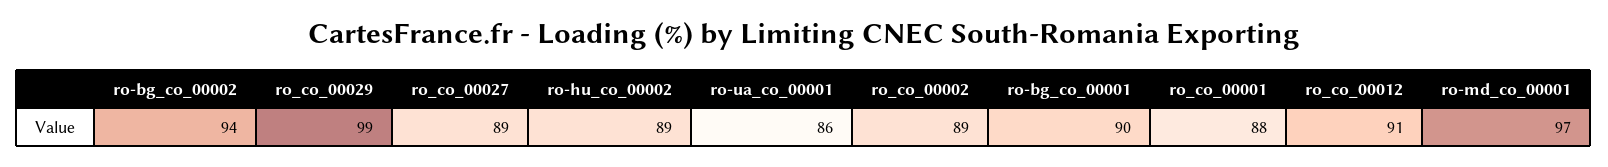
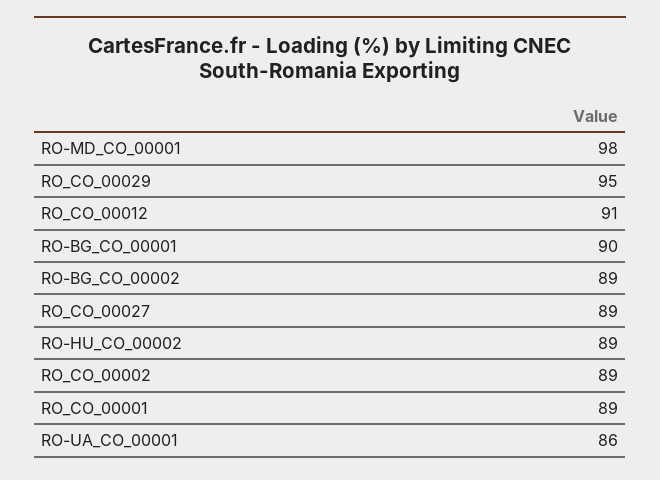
  {
-   "ro-bg_co_00002": 94,
+   "ro-bg_co_00002": 89,
-   "ro_co_00029": 99,
+   "ro_co_00029": 95,
    "ro_co_00027": 89,
    "ro-hu_co_00002": 89,
    "ro-ua_co_00001": 86,
    "ro_co_00002": 89,
    "ro-bg_co_00001": 90,
-   "ro_co_00001": 88,
+   "ro_co_00001": 89,
    "ro_co_00012": 91,
-   "ro-md_co_00001": 97
+   "ro-md_co_00001": 98
  }

